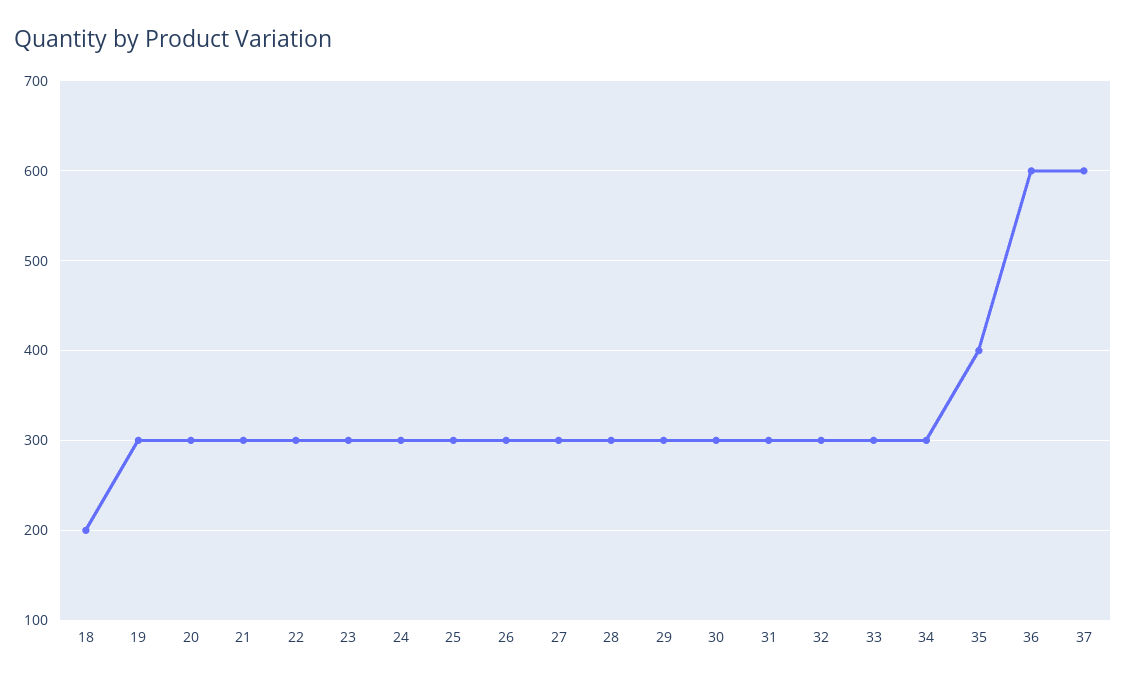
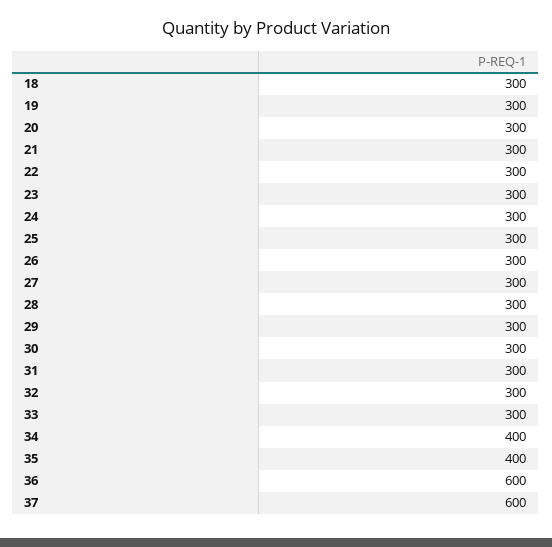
  {
-   "18": 200,
+   "18": 300,
    "19": 300,
    "20": 300,
    "21": 300,
    "22": 300,
    "23": 300,
    "24": 300,
    "25": 300,
    "26": 300,
    "27": 300,
    "28": 300,
    "29": 300,
    "30": 300,
    "31": 300,
    "32": 300,
    "33": 300,
-   "34": 300,
+   "34": 400,
    "35": 400,
    "36": 600,
    "37": 600
  }

